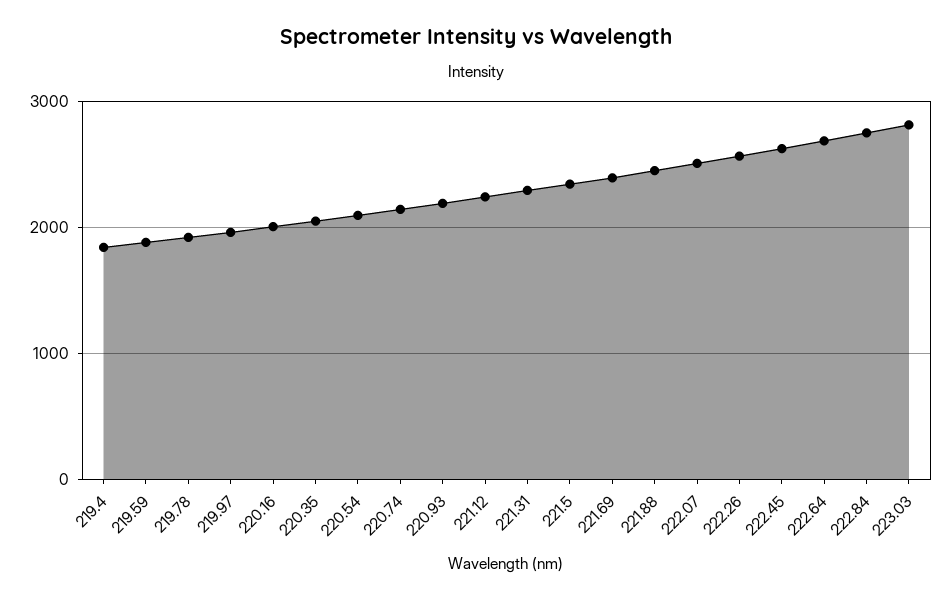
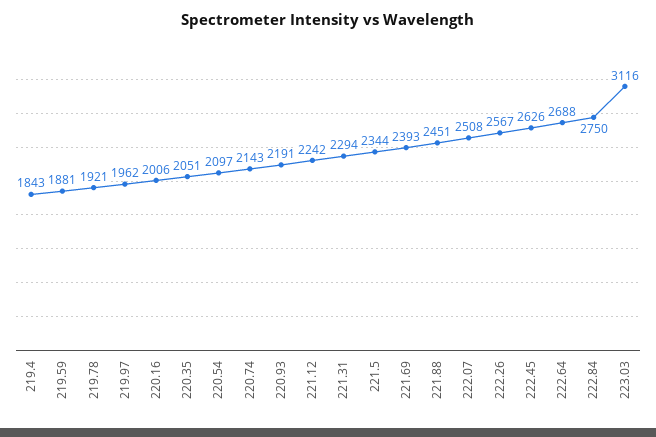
  {
    "219.4": 1843,
    "219.59": 1881,
    "219.78": 1921,
    "219.97": 1962,
    "220.16": 2006,
    "220.35": 2051,
    "220.54": 2097,
    "220.74": 2143,
    "220.93": 2191,
    "221.12": 2242,
    "221.31": 2294,
    "221.5": 2344,
    "221.69": 2393,
    "221.88": 2451,
    "222.07": 2508,
    "222.26": 2567,
    "222.45": 2626,
    "222.64": 2688,
    "222.84": 2750,
-   "223.03": 2800
+   "223.03": 3116
  }

